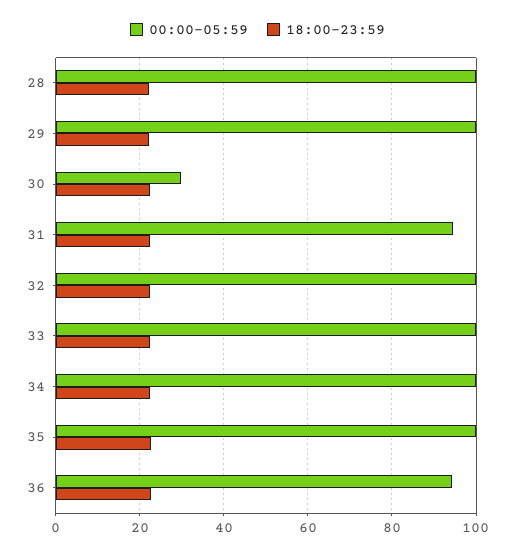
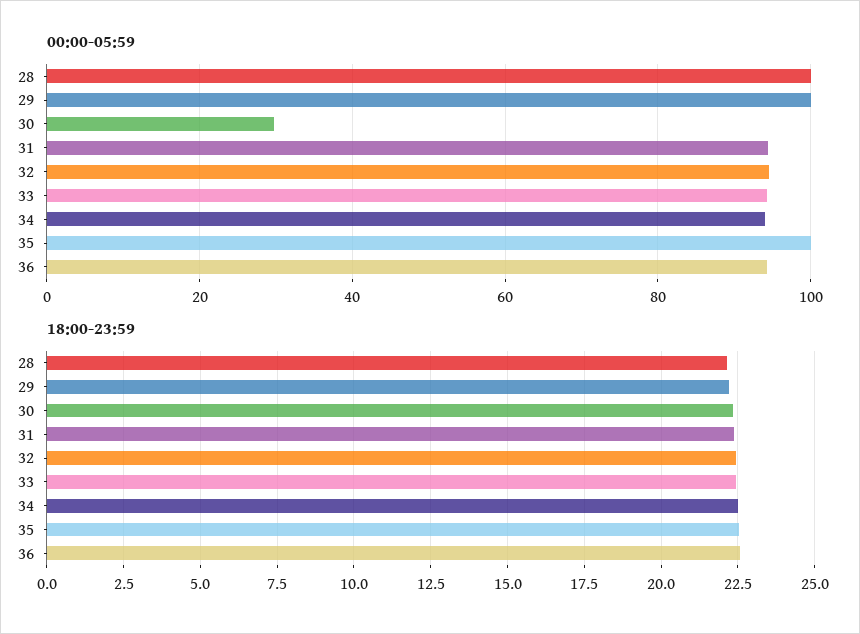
  {
    "00:00-05:59": {
      "28": 100,
      "29": 100,
      "30": 30,
      "31": 94,
-     "32": 100,
+     "32": 94,
-     "33": 100,
+     "33": 94,
-     "34": 100,
+     "34": 94,
      "35": 100,
      "36": 94
    },
    "18:00-23:59": {
      "28": 22.25,
      "29": 22.25,
      "30": 22.25,
      "31": 22.5,
      "32": 22.5,
      "33": 22.5,
      "34": 22.5,
      "35": 22.5,
      "36": 22.5
    }
  }

